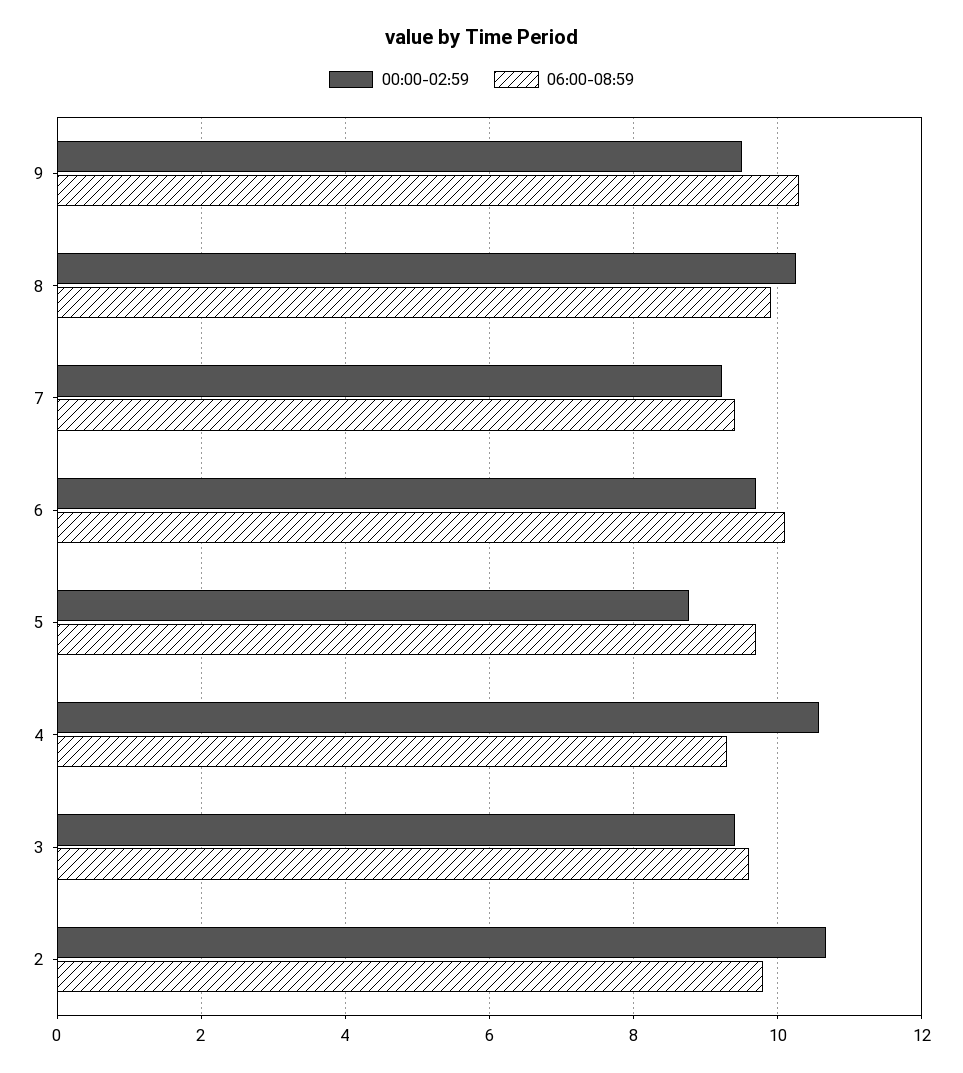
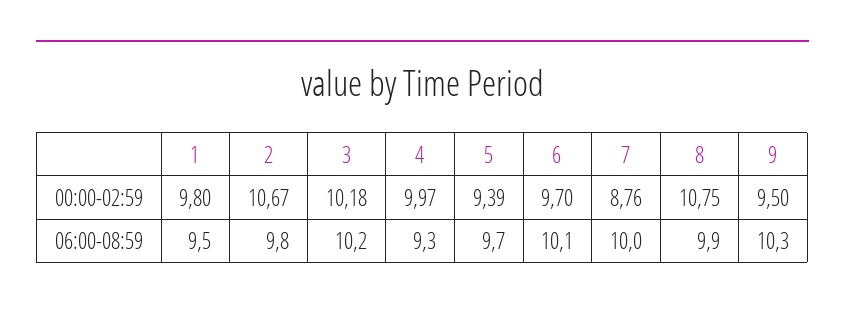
  {
    "00:00-02:59": {
      "9": 9.5,
-     "8": 10.2,
+     "8": 10.75,
-     "7": 9.2,
+     "7": 8.76,
      "6": 9.7,
-     "5": 8.8,
+     "5": 9.39,
-     "4": 10.6,
+     "4": 9.97,
-     "3": 9.4,
+     "3": 10.18,
-     "2": 10.67
+     "2": 10.67,
+     "1": 9.8
    },
    "06:00-08:59": {
      "9": 10.3,
      "8": 9.9,
-     "7": 9.4,
+     "7": 10,
      "6": 10.1,
      "5": 9.7,
      "4": 9.3,
-     "3": 9.6,
+     "3": 10.2,
-     "2": 9.8
+     "2": 9.8,
+     "1": 9.5
    }
  }

